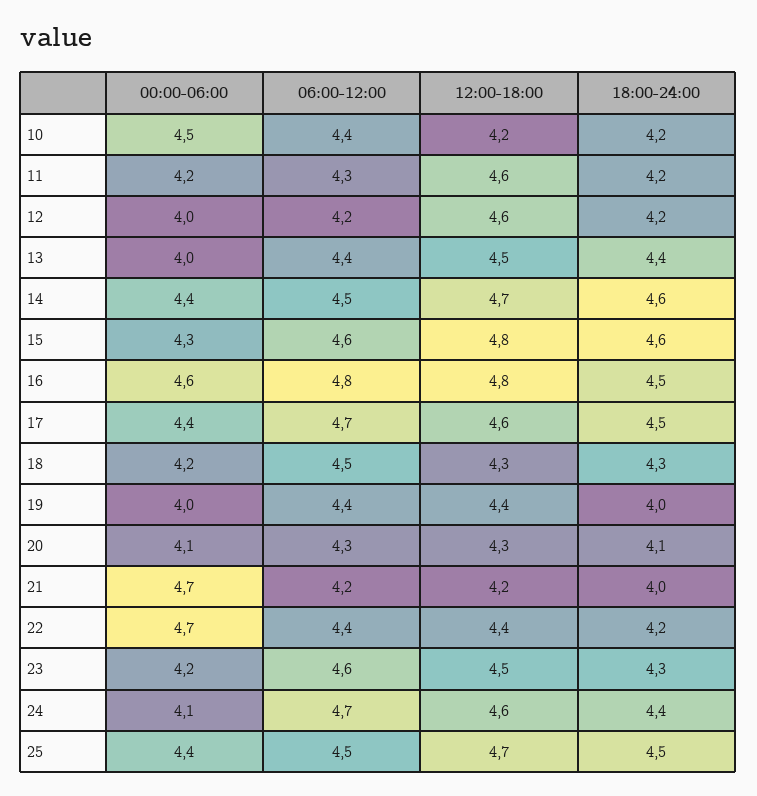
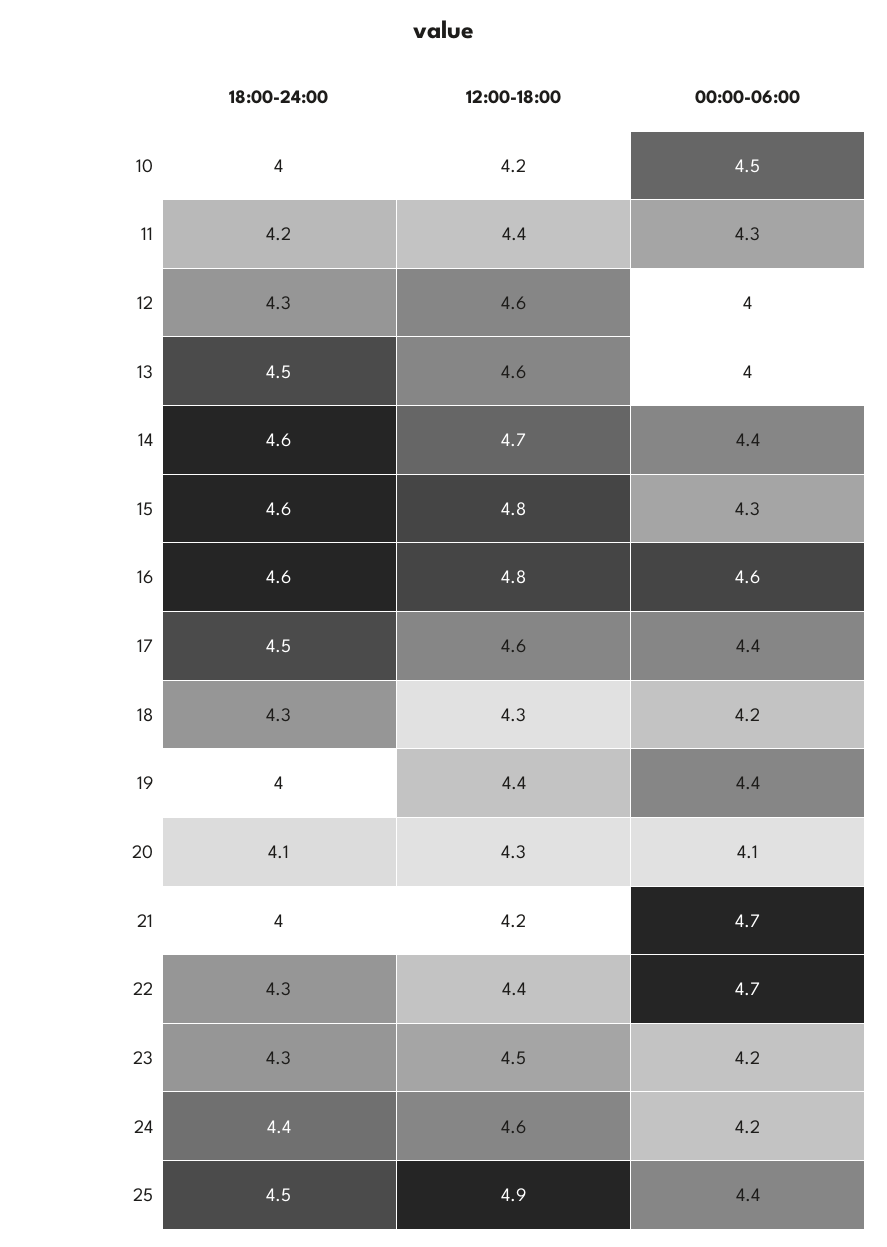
  {
    "00:00-06:00": {
      "10": 4.5,
-     "11": 4.2,
+     "11": 4.3,
      "12": 4,
      "13": 4,
      "14": 4.4,
      "15": 4.3,
      "16": 4.6,
      "17": 4.4,
      "18": 4.2,
-     "19": 4,
+     "19": 4.4,
      "20": 4.1,
      "21": 4.7,
      "22": 4.7,
      "23": 4.2,
-     "24": 4.1,
+     "24": 4.2,
      "25": 4.4
    },
-   "06:00-12:00": {
-     "10": 4.4,
-     "11": 4.3,
-     "12": 4.2,
-     "13": 4.4,
-     "14": 4.5,
-     "15": 4.6,
-     "16": 4.8,
-     "17": 4.7,
-     "18": 4.5,
-     "19": 4.4,
-     "20": 4.3,
-     "21": 4.2,
-     "22": 4.4,
-     "23": 4.6,
-     "24": 4.7,
-     "25": 4.5
-   },
    "12:00-18:00": {
      "10": 4.2,
-     "11": 4.6,
+     "11": 4.4,
      "12": 4.6,
-     "13": 4.5,
+     "13": 4.6,
      "14": 4.7,
      "15": 4.8,
      "16": 4.8,
      "17": 4.6,
      "18": 4.3,
      "19": 4.4,
      "20": 4.3,
      "21": 4.2,
      "22": 4.4,
      "23": 4.5,
      "24": 4.6,
-     "25": 4.7
+     "25": 4.9
    },
    "18:00-24:00": {
-     "10": 4.2,
+     "10": 4,
      "11": 4.2,
-     "12": 4.2,
+     "12": 4.3,
-     "13": 4.4,
+     "13": 4.5,
      "14": 4.6,
      "15": 4.6,
-     "16": 4.5,
+     "16": 4.6,
      "17": 4.5,
      "18": 4.3,
      "19": 4,
      "20": 4.1,
      "21": 4,
-     "22": 4.2,
+     "22": 4.3,
      "23": 4.3,
      "24": 4.4,
      "25": 4.5
    }
  }

